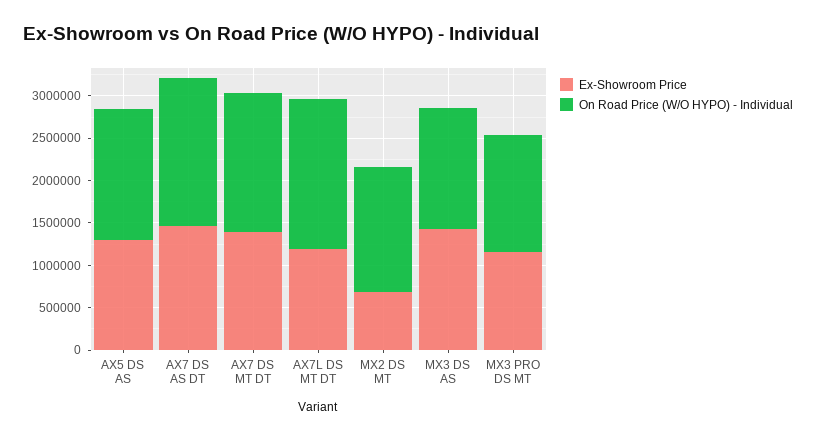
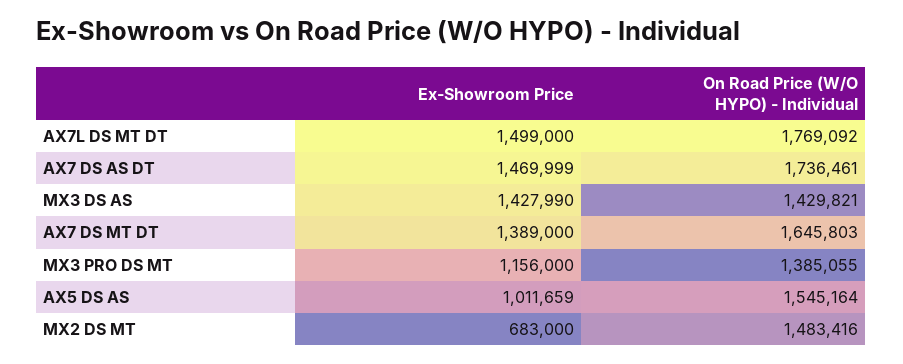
  {
    "Ex-Showroom Price": {
-     "AX5 DS AS": 1300000,
+     "AX5 DS AS": 1011659,
      "AX7 DS AS DT": 1469999,
      "AX7 DS MT DT": 1389000,
-     "AX7L DS MT DT": 1200000,
+     "AX7L DS MT DT": 1499000,
      "MX2 DS MT": 683000,
      "MX3 DS AS": 1427990,
      "MX3 PRO DS MT": 1156000
    },
    "On Road Price (W/O HYPO) - Individual": {
      "AX5 DS AS": 1545164,
      "AX7 DS AS DT": 1736461,
      "AX7 DS MT DT": 1645803,
      "AX7L DS MT DT": 1769092,
      "MX2 DS MT": 1483416,
      "MX3 DS AS": 1429821,
      "MX3 PRO DS MT": 1385055
    }
  }

